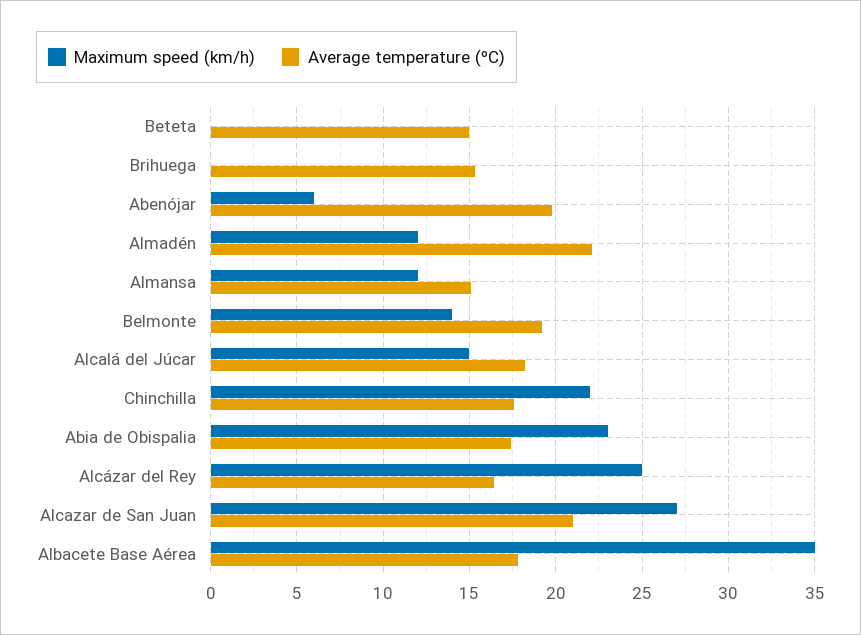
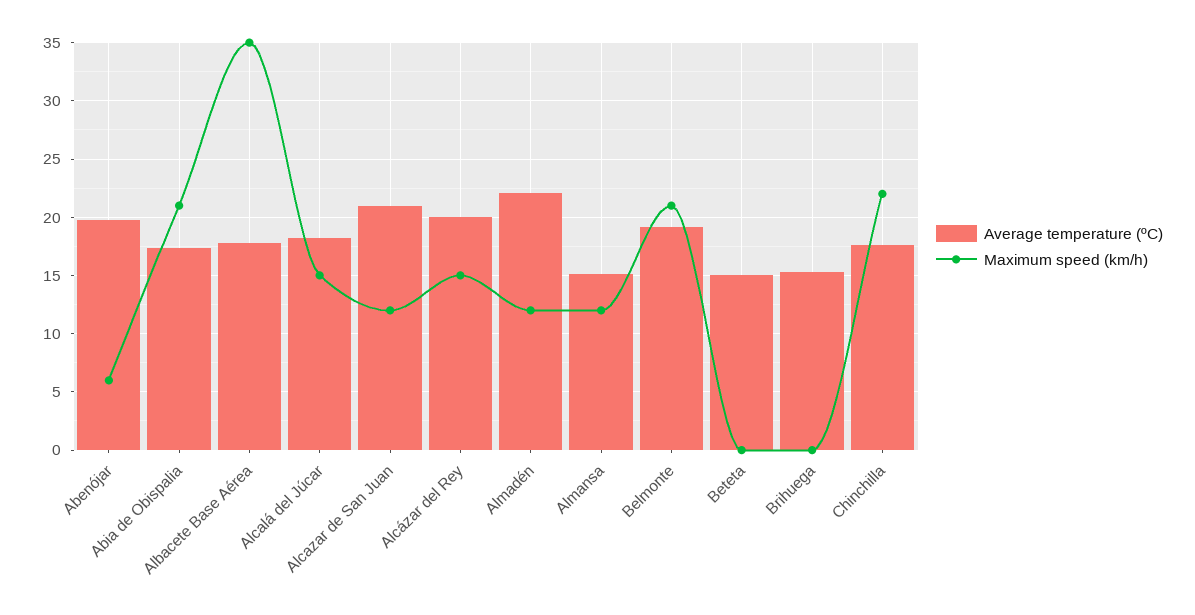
  {
    "Maximum speed (km/h)": {
      "Beteta": 0,
      "Brihuega": 0,
      "Abenójar": 6,
      "Almadén": 12,
      "Almansa": 12,
-     "Belmonte": 14,
+     "Belmonte": 21,
      "Alcalá del Júcar": 15,
      "Chinchilla": 22,
-     "Abia de Obispalia": 23,
+     "Abia de Obispalia": 21,
-     "Alcázar del Rey": 25,
+     "Alcázar del Rey": 15,
-     "Alcazar de San Juan": 27,
+     "Alcazar de San Juan": 12,
      "Albacete Base Aérea": 35
    },
    "Average temperature (ºC)": {
      "Beteta": 15,
      "Brihuega": 15.5,
      "Abenójar": 20,
      "Almadén": 22,
      "Almansa": 15,
      "Belmonte": 19,
      "Alcalá del Júcar": 18,
      "Chinchilla": 17.5,
      "Abia de Obispalia": 17.5,
-     "Alcázar del Rey": 16.5,
+     "Alcázar del Rey": 20,
      "Alcazar de San Juan": 21,
      "Albacete Base Aérea": 18
    }
  }

